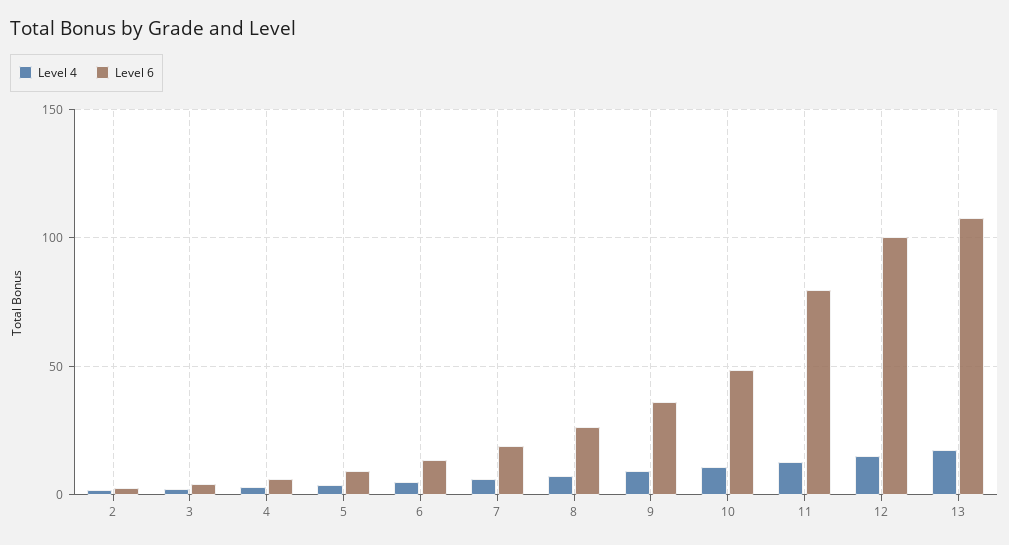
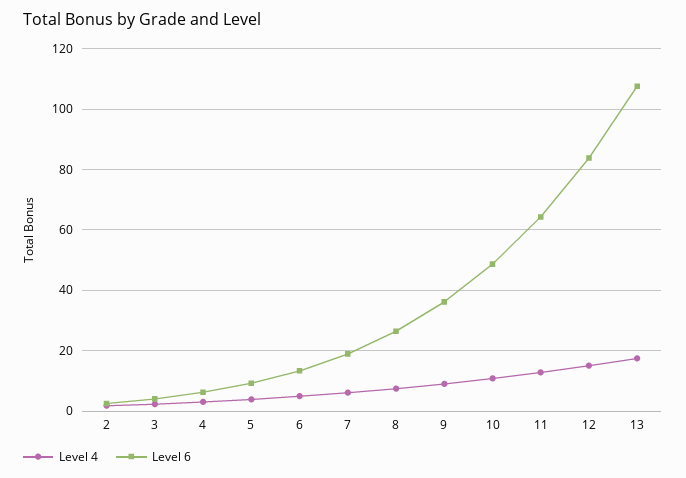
  {
    "Level 4": {
      "2": 2,
      "3": 2,
      "4": 4,
      "5": 4,
      "6": 4,
      "7": 6,
      "8": 8,
      "9": 10,
      "10": 10,
      "11": 12,
      "12": 16,
      "13": 18
    },
    "Level 6": {
      "2": 2,
      "3": 4,
      "4": 6,
      "5": 10,
      "6": 14,
      "7": 20,
      "8": 26,
      "9": 36,
      "10": 48,
-     "11": 80,
+     "11": 64,
-     "12": 100,
+     "12": 84,
      "13": 108
    }
  }

